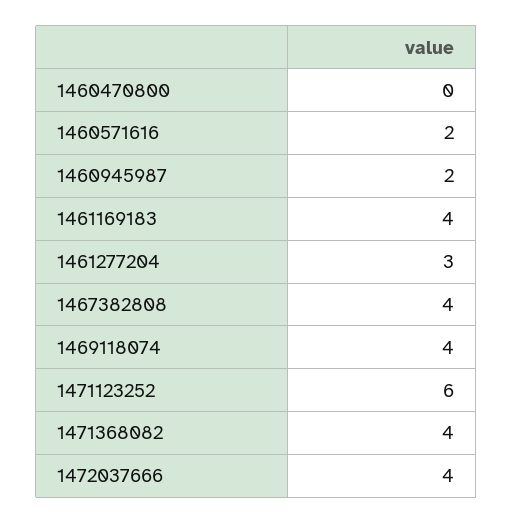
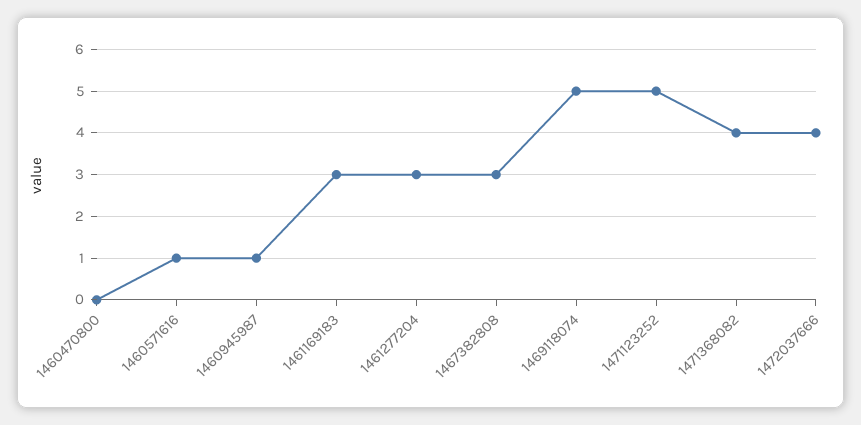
  {
    "1460470800": 0,
-   "1460571616": 2,
+   "1460571616": 1,
-   "1460945987": 2,
+   "1460945987": 1,
-   "1461169183": 4,
+   "1461169183": 3,
    "1461277204": 3,
-   "1467382808": 4,
+   "1467382808": 3,
-   "1469118074": 4,
+   "1469118074": 5,
-   "1471123252": 6,
+   "1471123252": 5,
    "1471368082": 4,
    "1472037666": 4
  }

